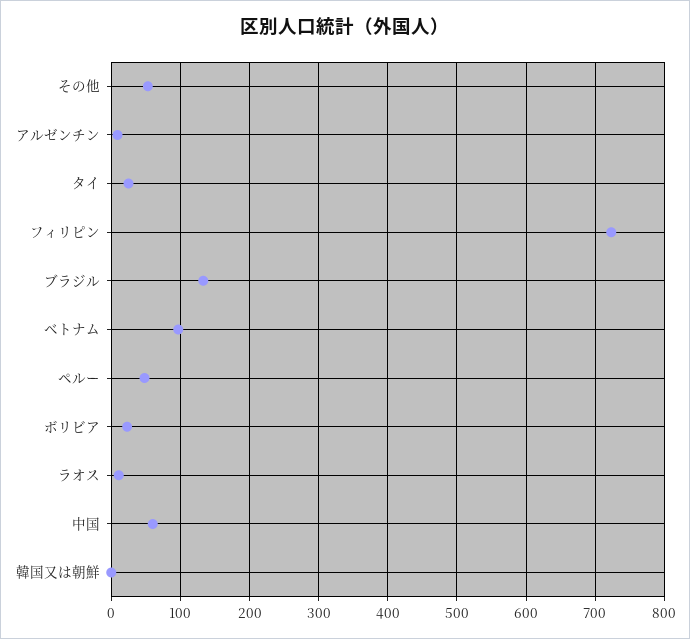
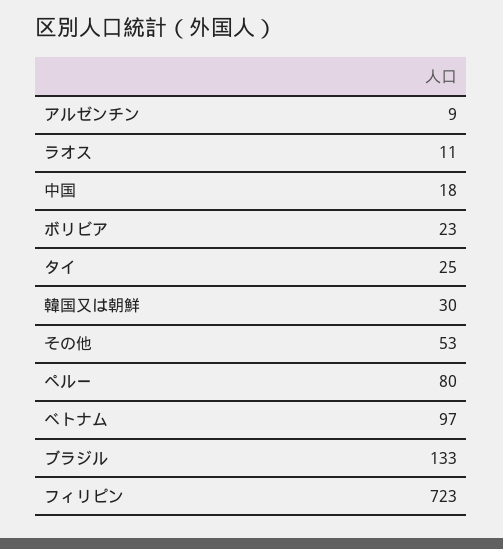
  {
    "その他": 53,
    "アルゼンチン": 9,
    "タイ": 25,
    "フィリピン": 723,
    "ブラジル": 133,
    "ベトナム": 97,
-   "ペルー": 50,
+   "ペルー": 80,
    "ボリビア": 23,
    "ラオス": 11,
-   "中国": 60,
+   "中国": 18,
-   "韓国又は朝鮮": 0
+   "韓国又は朝鮮": 30
  }

